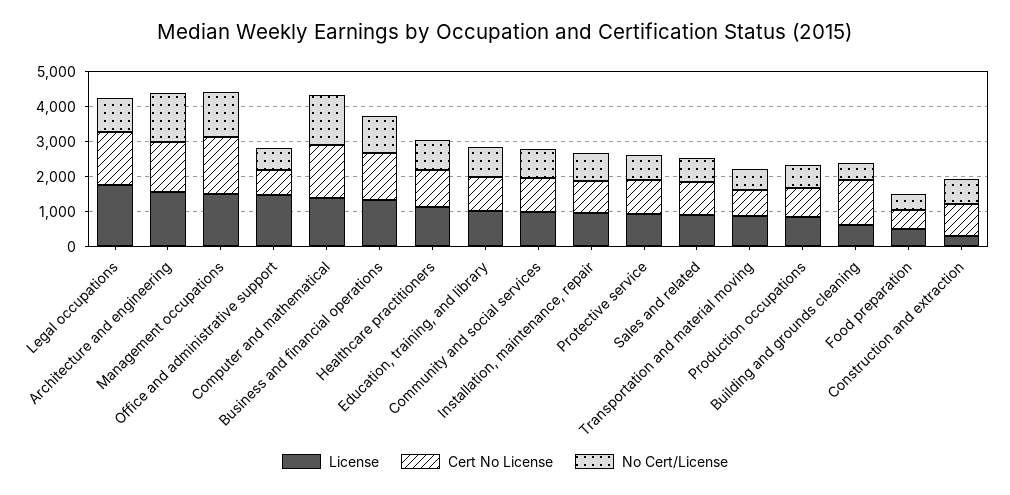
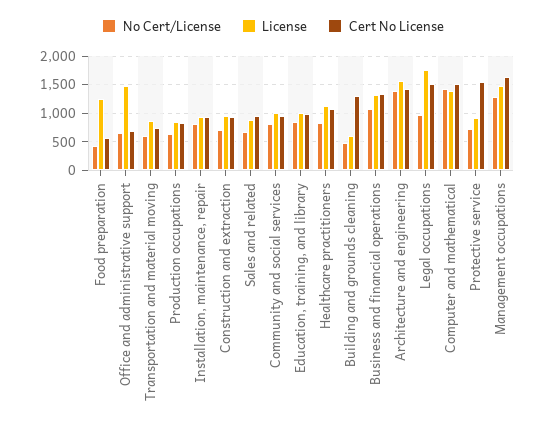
  {
    "License": {
      "Legal occupations": 1750,
      "Architecture and engineering": 1500,
      "Management occupations": 1500,
      "Office and administrative support": 1500,
      "Computer and mathematical": 1500,
      "Business and financial operations": 1250,
      "Healthcare practitioners": 1000,
      "Education, training, and library": 1000,
      "Community and social services": 1000,
      "Installation, maintenance, repair": 1000,
      "Protective service": 1000,
      "Sales and related": 1000,
      "Transportation and material moving": 750,
      "Production occupations": 750,
      "Building and grounds cleaning": 500,
-     "Food preparation": 500,
+     "Food preparation": 1250,
-     "Construction and extraction": 250
+     "Construction and extraction": 1000
    },
    "Cert No License": {
      "Legal occupations": 1500,
      "Architecture and engineering": 1500,
      "Management occupations": 1750,
      "Office and administrative support": 750,
      "Computer and mathematical": 1500,
      "Business and financial operations": 1250,
      "Healthcare practitioners": 1000,
      "Education, training, and library": 1000,
      "Community and social services": 1000,
      "Installation, maintenance, repair": 1000,
-     "Protective service": 1000,
+     "Protective service": 1500,
      "Sales and related": 1000,
      "Transportation and material moving": 750,
      "Production occupations": 750,
      "Building and grounds cleaning": 1250,
      "Food preparation": 500,
      "Construction and extraction": 1000
    },
    "No Cert/License": {
      "Legal occupations": 1000,
      "Architecture and engineering": 1500,
      "Management occupations": 1250,
      "Office and administrative support": 750,
      "Computer and mathematical": 1500,
      "Business and financial operations": 1000,
      "Healthcare practitioners": 750,
      "Education, training, and library": 750,
      "Community and social services": 750,
      "Installation, maintenance, repair": 750,
      "Protective service": 750,
      "Sales and related": 750,
      "Transportation and material moving": 500,
      "Production occupations": 750,
      "Building and grounds cleaning": 500,
      "Food preparation": 500,
      "Construction and extraction": 750
    }
  }

